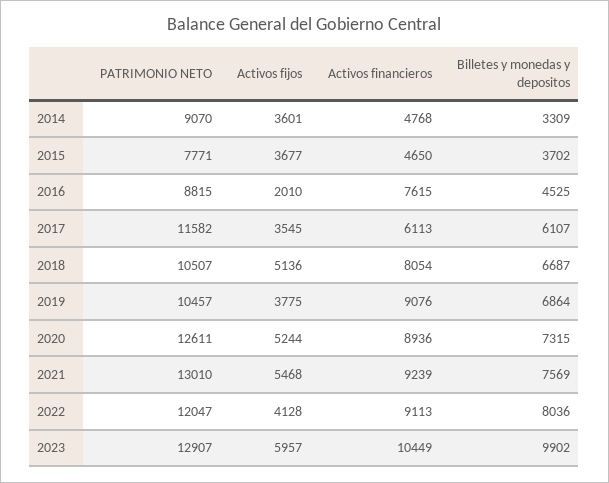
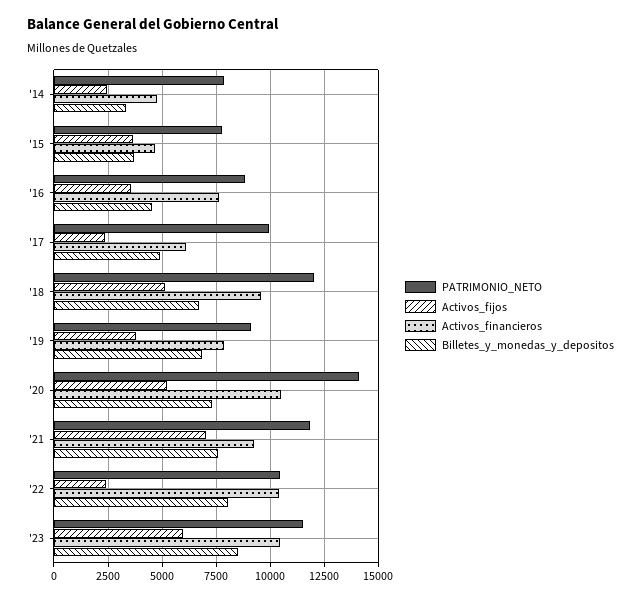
  {
    "PATRIMONIO NETO": {
-     "2014": 9070,
+     "2014": 8000,
      "2015": 7771,
      "2016": 8815,
-     "2017": 11582,
+     "2017": 10000,
-     "2018": 10507,
+     "2018": 12000,
-     "2019": 10457,
+     "2019": 9000,
-     "2020": 12611,
+     "2020": 14000,
-     "2021": 13010,
+     "2021": 12000,
-     "2022": 12047,
+     "2022": 10500,
-     "2023": 12907
+     "2023": 11500
    },
    "Activos fijos": {
-     "2014": 3601,
+     "2014": 2500,
      "2015": 3677,
-     "2016": 2010,
+     "2016": 3500,
-     "2017": 3545,
+     "2017": 2500,
      "2018": 5136,
      "2019": 3775,
      "2020": 5244,
-     "2021": 5468,
+     "2021": 7000,
-     "2022": 4128,
+     "2022": 2500,
      "2023": 5957
    },
    "Activos financieros": {
      "2014": 4768,
      "2015": 4650,
      "2016": 7615,
      "2017": 6113,
-     "2018": 8054,
+     "2018": 9500,
-     "2019": 9076,
+     "2019": 8000,
-     "2020": 8936,
+     "2020": 10500,
      "2021": 9239,
-     "2022": 9113,
+     "2022": 10500,
      "2023": 10449
    },
    "Billetes y monedas y depositos": {
      "2014": 3309,
      "2015": 3702,
      "2016": 4525,
-     "2017": 6107,
+     "2017": 5000,
      "2018": 6687,
      "2019": 6864,
      "2020": 7315,
      "2021": 7569,
      "2022": 8036,
-     "2023": 9902
+     "2023": 8500
    }
  }

